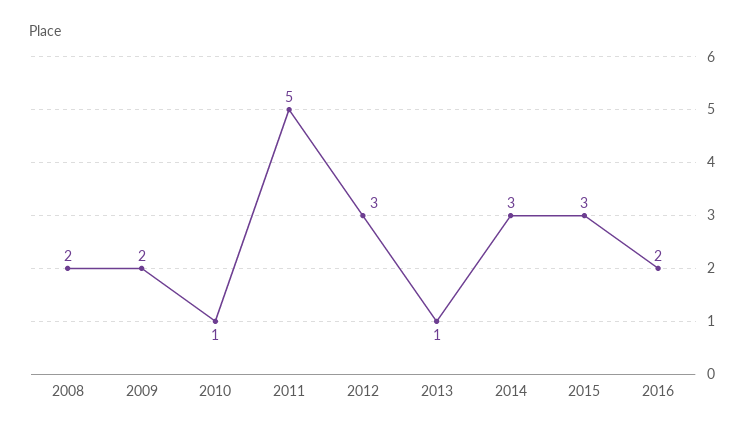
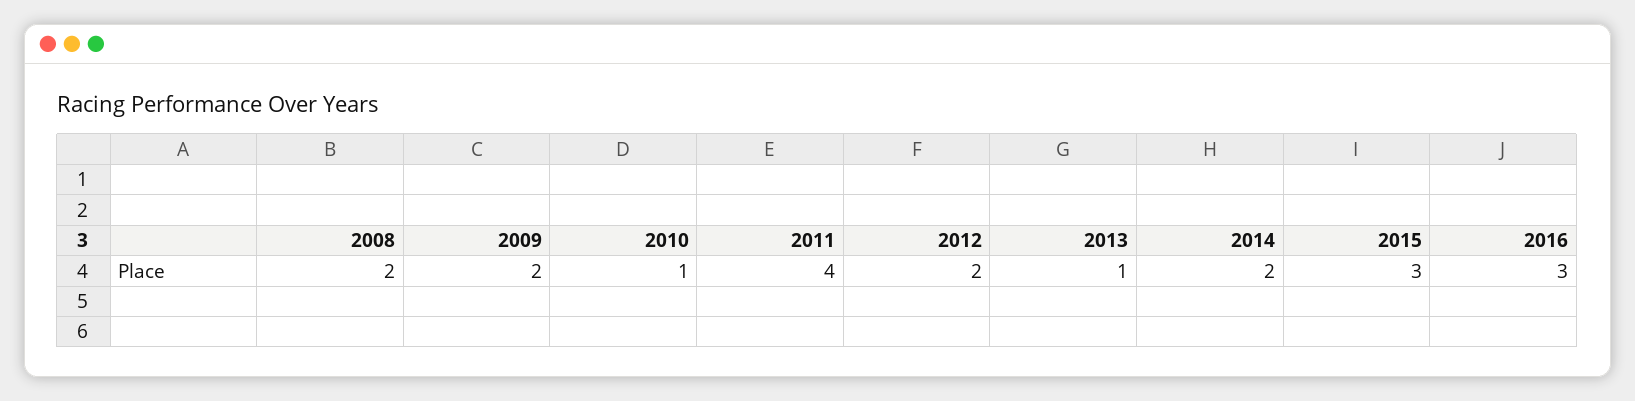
  {
    "2008": 2,
    "2009": 2,
    "2010": 1,
-   "2011": 5,
+   "2011": 4,
-   "2012": 3,
+   "2012": 2,
    "2013": 1,
-   "2014": 3,
+   "2014": 2,
    "2015": 3,
-   "2016": 2
+   "2016": 3
  }

